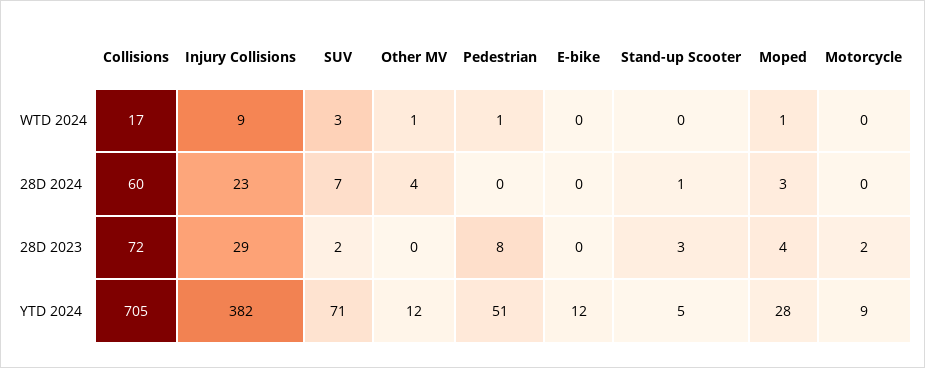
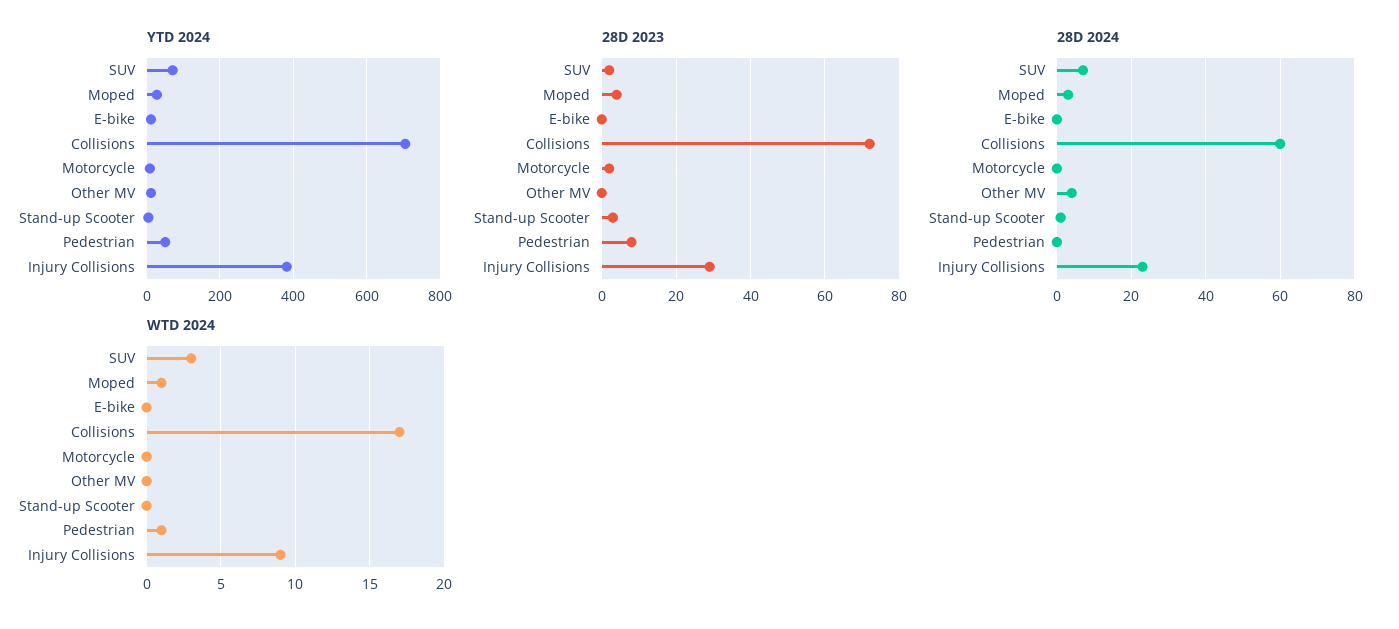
  {
    "WTD 2024": {
      "Collisions": 17,
      "Injury Collisions": 9,
      "SUV": 3,
-     "Other MV": 1,
+     "Other MV": 0,
      "Pedestrian": 1,
      "E-bike": 0,
      "Stand-up Scooter": 0,
      "Moped": 1,
      "Motorcycle": 0
    },
    "28D 2024": {
      "Collisions": 60,
      "Injury Collisions": 23,
      "SUV": 7,
      "Other MV": 4,
      "Pedestrian": 0,
      "E-bike": 0,
      "Stand-up Scooter": 1,
      "Moped": 3,
      "Motorcycle": 0
    },
    "28D 2023": {
      "Collisions": 72,
      "Injury Collisions": 29,
      "SUV": 2,
      "Other MV": 0,
      "Pedestrian": 8,
      "E-bike": 0,
      "Stand-up Scooter": 3,
      "Moped": 4,
      "Motorcycle": 2
    },
    "YTD 2024": {
      "Collisions": 705,
      "Injury Collisions": 382,
      "SUV": 71,
      "Other MV": 12,
      "Pedestrian": 51,
      "E-bike": 12,
      "Stand-up Scooter": 5,
      "Moped": 28,
      "Motorcycle": 9
    }
  }

